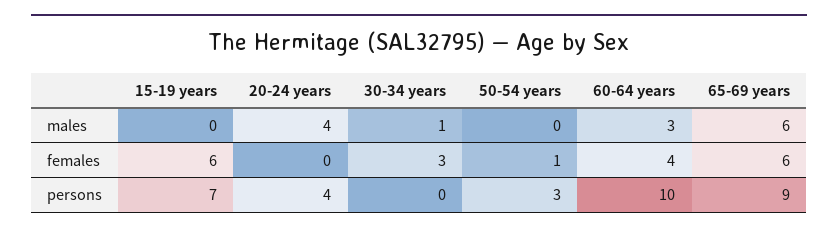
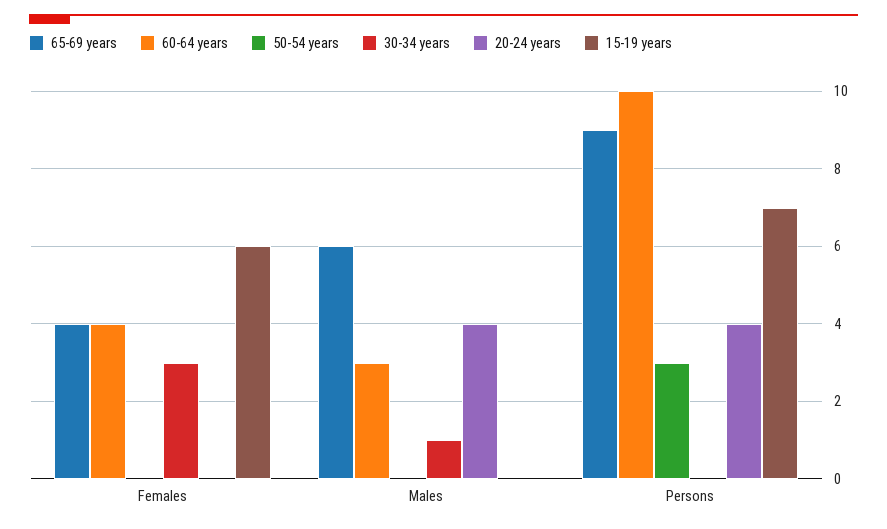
  {
    "15-19 years": {
      "males": 0,
      "females": 6,
      "persons": 7
    },
    "20-24 years": {
      "males": 4,
      "females": 0,
      "persons": 4
    },
    "30-34 years": {
      "males": 1,
      "females": 3,
      "persons": 0
    },
    "50-54 years": {
      "males": 0,
-     "females": 1,
+     "females": 0,
      "persons": 3
    },
    "60-64 years": {
      "males": 3,
      "females": 4,
      "persons": 10
    },
    "65-69 years": {
      "males": 6,
-     "females": 6,
+     "females": 4,
      "persons": 9
    }
  }

